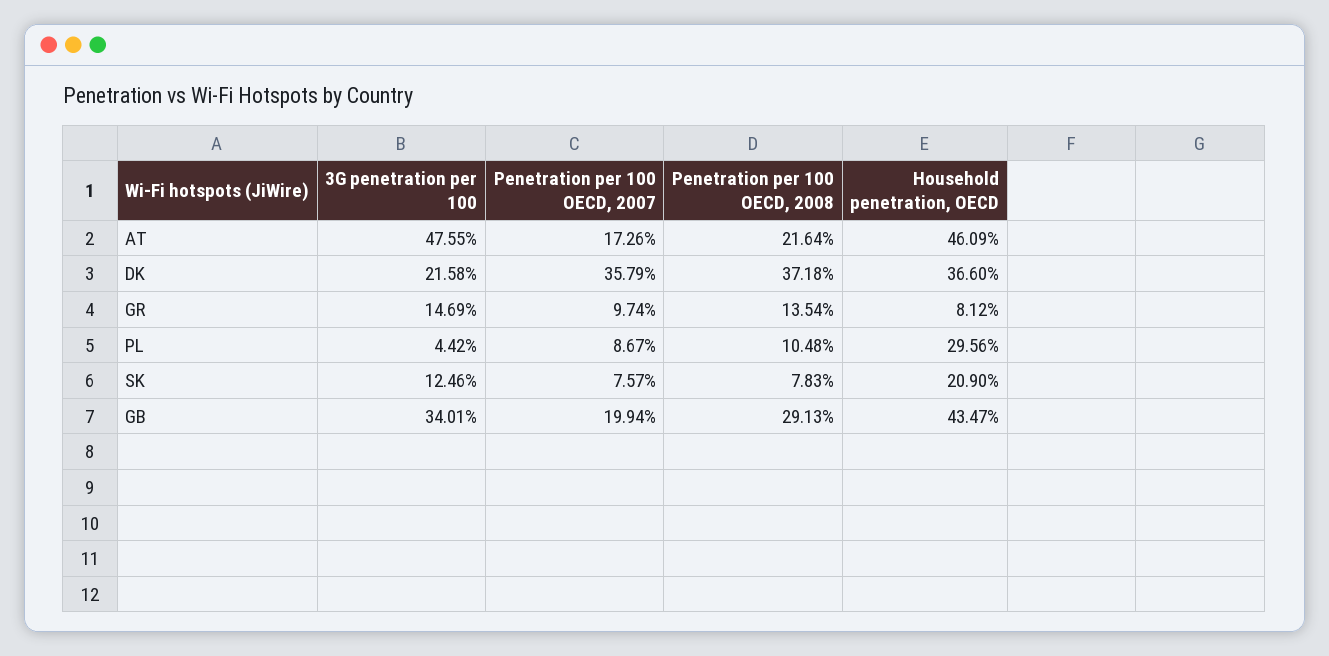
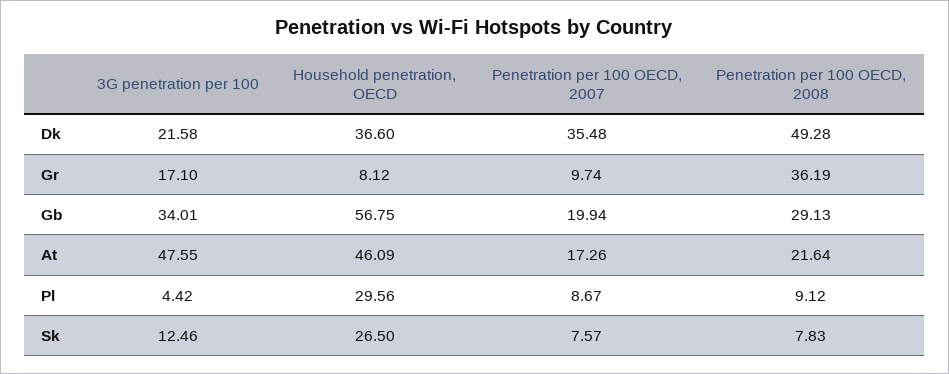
  {
    "3G penetration per 100": {
      "AT": 47.55,
      "DK": 21.58,
-     "GR": 14.69,
+     "GR": 17.1,
      "PL": 4.42,
      "SK": 12.46,
      "GB": 34.01
    },
    "Penetration per 100 OECD, 2007": {
      "AT": 17.26,
-     "DK": 35.79,
+     "DK": 35.48,
      "GR": 9.74,
      "PL": 8.67,
      "SK": 7.57,
      "GB": 19.94
    },
    "Penetration per 100 OECD, 2008": {
      "AT": 21.64,
-     "DK": 37.18,
+     "DK": 49.28,
-     "GR": 13.54,
+     "GR": 36.19,
-     "PL": 10.48,
+     "PL": 9.12,
      "SK": 7.83,
      "GB": 29.13
    },
    "Household penetration, OECD": {
      "AT": 46.09,
      "DK": 36.6,
      "GR": 8.12,
      "PL": 29.56,
-     "SK": 20.9,
+     "SK": 26.5,
-     "GB": 43.47
+     "GB": 56.75
    }
  }

